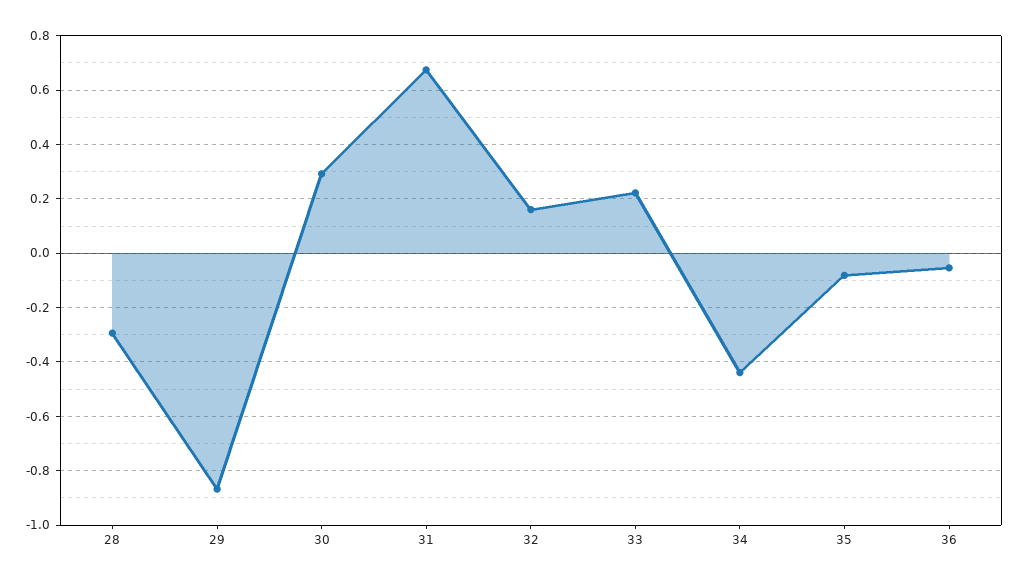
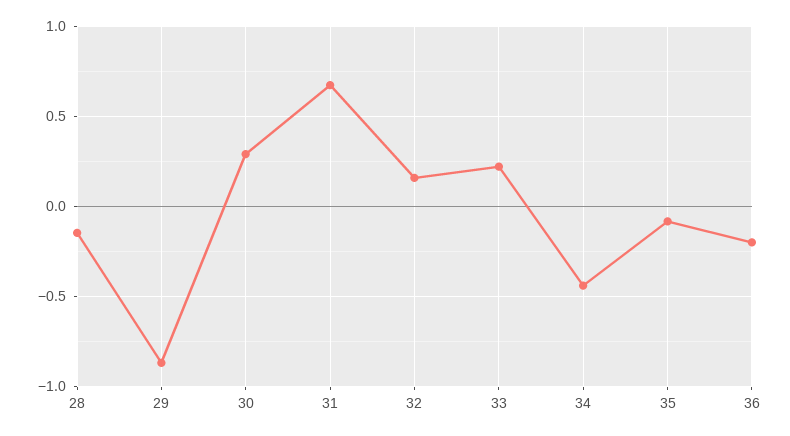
  {
-   "28": -0.3,
+   "28": -0.15,
    "29": -0.875,
    "30": 0.3,
    "31": 0.675,
    "32": 0.15,
    "33": 0.225,
    "34": -0.45,
    "35": -0.075,
-   "36": -0.05
+   "36": -0.2
  }

